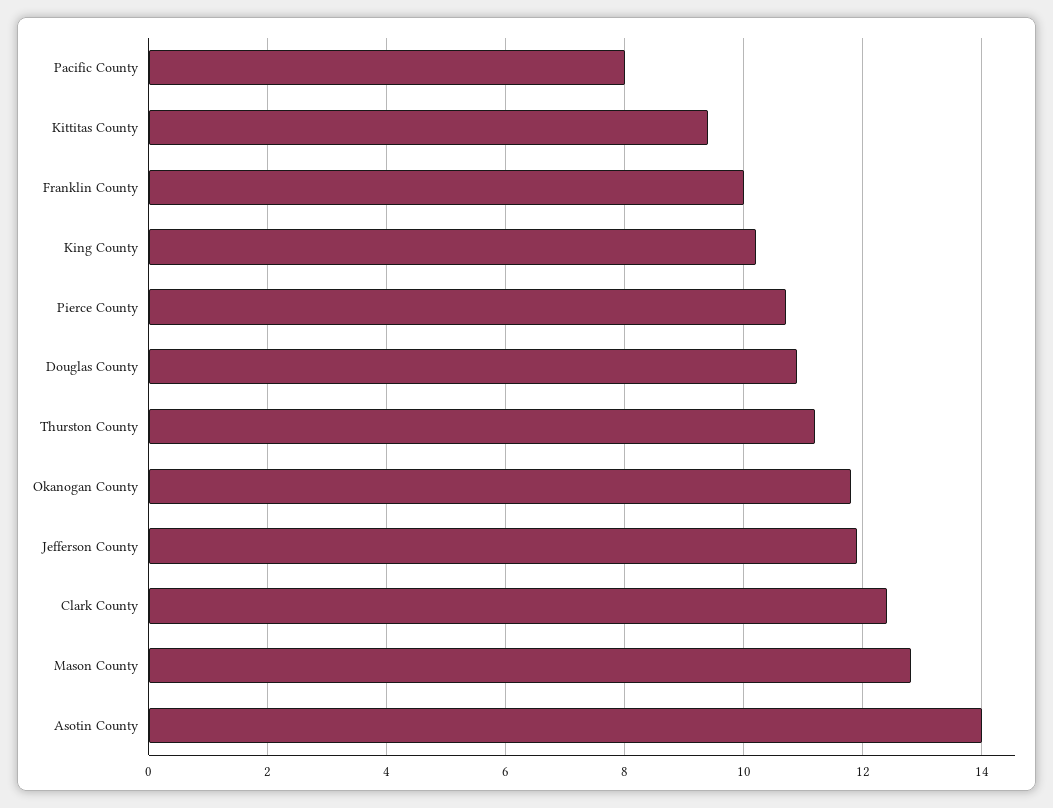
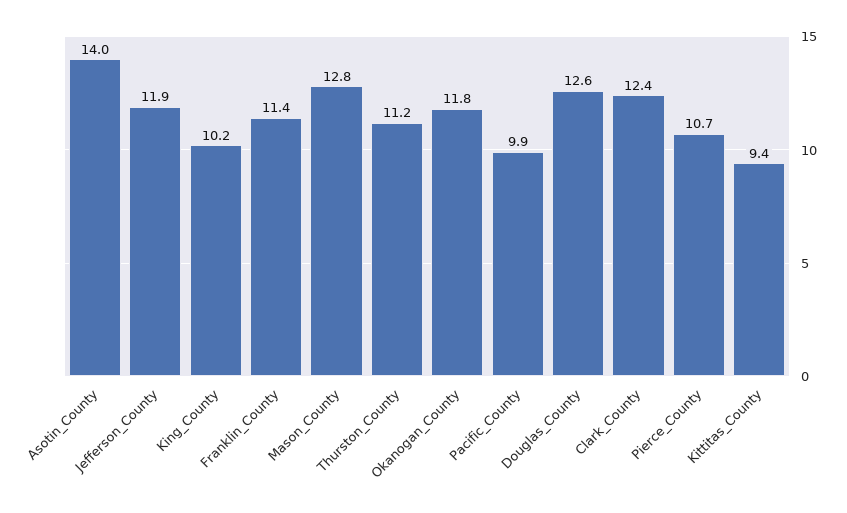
  {
-   "Pacific County": 8,
+   "Pacific County": 9.9,
    "Kittitas County": 9.4,
-   "Franklin County": 10,
+   "Franklin County": 11.4,
    "King County": 10.2,
    "Pierce County": 10.7,
-   "Douglas County": 11,
+   "Douglas County": 12.6,
    "Thurston County": 11.2,
    "Okanogan County": 11.8,
    "Jefferson County": 11.9,
    "Clark County": 12.4,
    "Mason County": 12.8,
    "Asotin County": 14
  }

